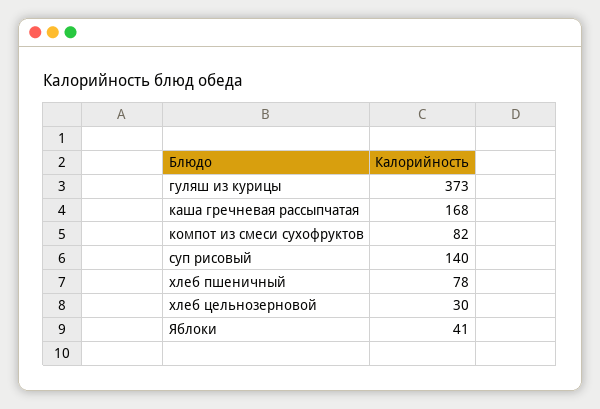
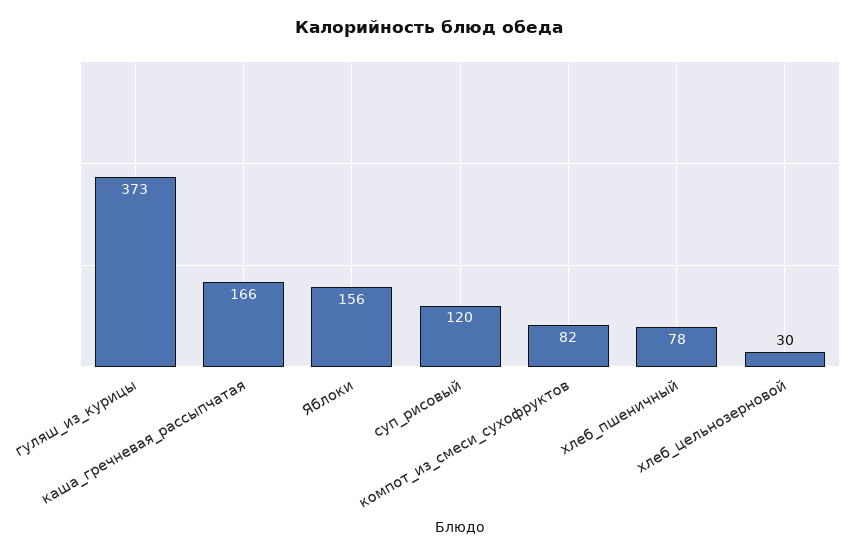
  {
    "гуляш из курицы": 373,
-   "каша гречневая рассыпчатая": 168,
+   "каша гречневая рассыпчатая": 166,
    "компот из смеси сухофруктов": 82,
-   "суп рисовый": 140,
+   "суп рисовый": 120,
    "хлеб пшеничный": 78,
    "хлеб цельнозерновой": 30,
-   "Яблоки": 41
+   "Яблоки": 156
  }

